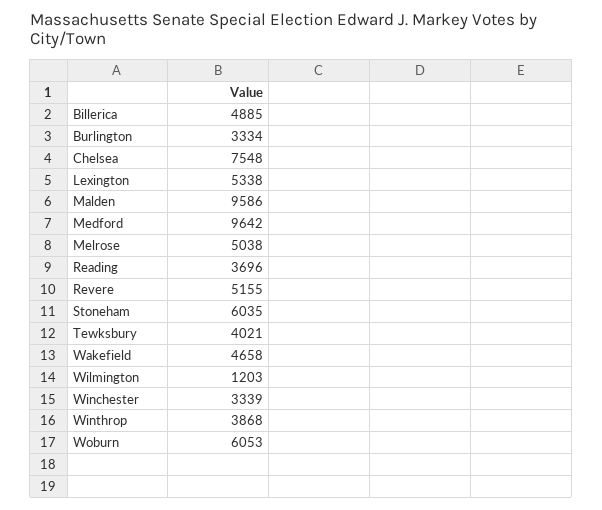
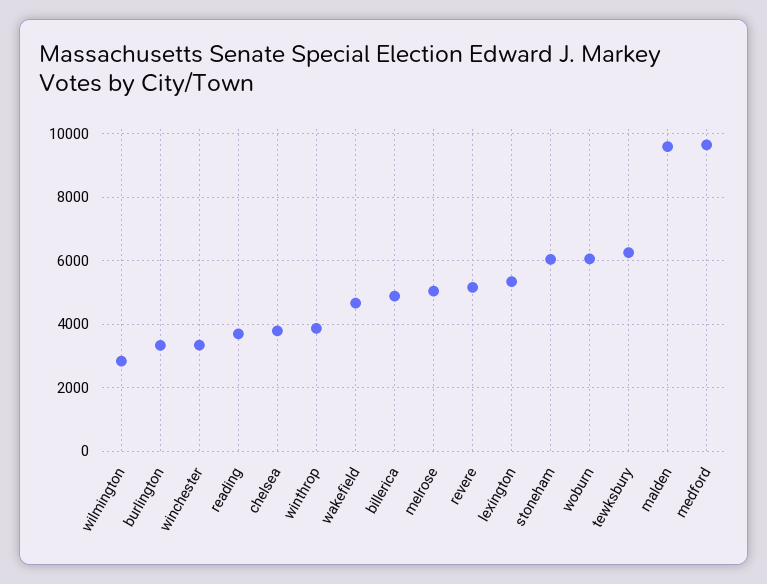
  {
    "Billerica": 4885,
    "Burlington": 3334,
-   "Chelsea": 7548,
+   "Chelsea": 3800,
    "Lexington": 5338,
    "Malden": 9586,
    "Medford": 9642,
    "Melrose": 5038,
    "Reading": 3696,
    "Revere": 5155,
    "Stoneham": 6035,
-   "Tewksbury": 4021,
+   "Tewksbury": 6200,
    "Wakefield": 4658,
-   "Wilmington": 1203,
+   "Wilmington": 2800,
    "Winchester": 3339,
    "Winthrop": 3868,
    "Woburn": 6053
  }

